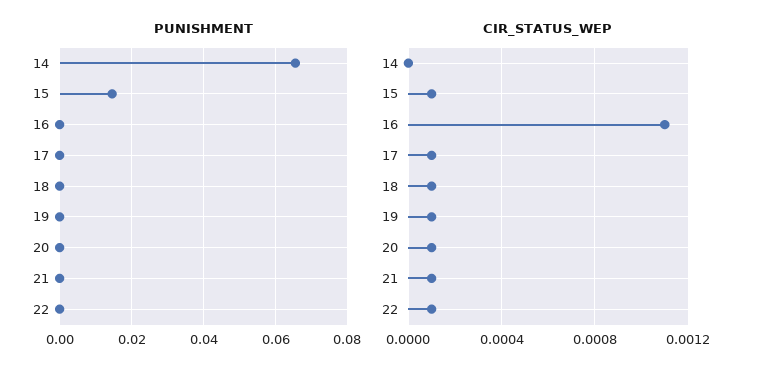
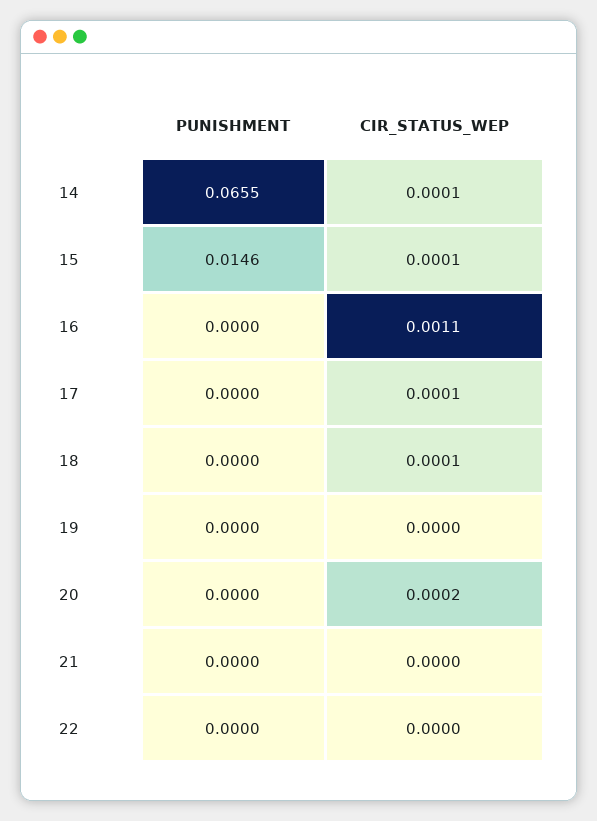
  {
    "PUNISHMENT": {
      "14": 0.0655,
      "15": 0.0146,
      "16": 0,
      "17": 0,
      "18": 0,
      "19": 0,
      "20": 0,
      "21": 0,
      "22": 0
    },
    "CIR_STATUS_WEP": {
-     "14": 0,
+     "14": 0.0001,
      "15": 0.0001,
      "16": 0.0011,
      "17": 0.0001,
      "18": 0.0001,
-     "19": 0.0001,
+     "19": 0,
-     "20": 0.0001,
+     "20": 0.0002,
-     "21": 0.0001,
+     "21": 0,
-     "22": 0.0001
+     "22": 0
    }
  }

